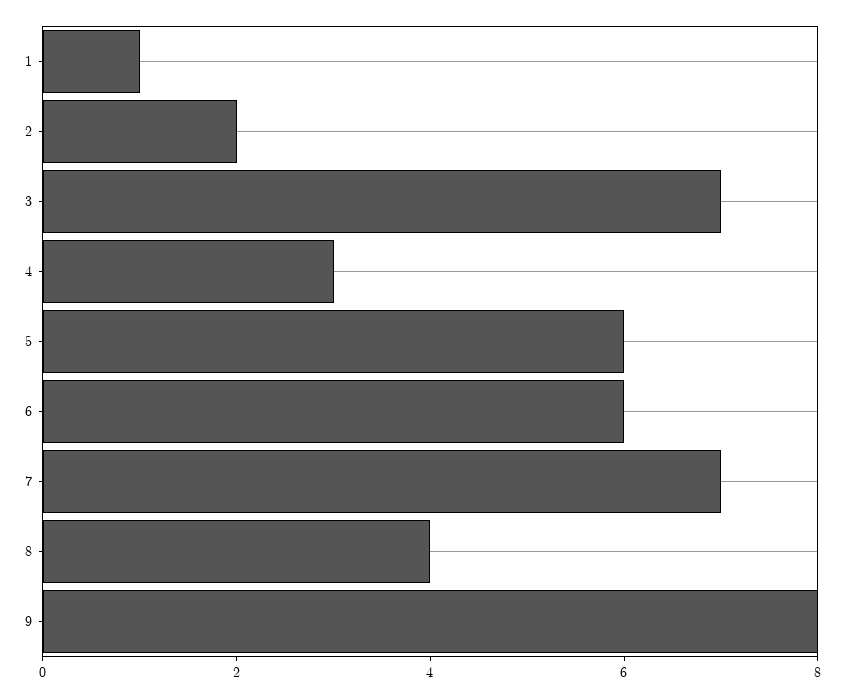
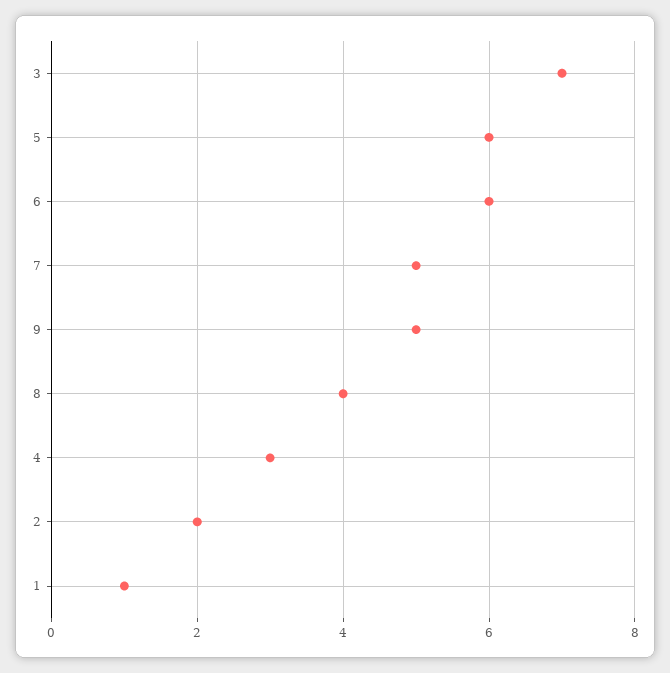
  {
    "1": 1,
    "2": 2,
    "3": 7,
    "4": 3,
    "5": 6,
    "6": 6,
-   "7": 7,
+   "7": 5,
    "8": 4,
-   "9": 8
+   "9": 5
  }

